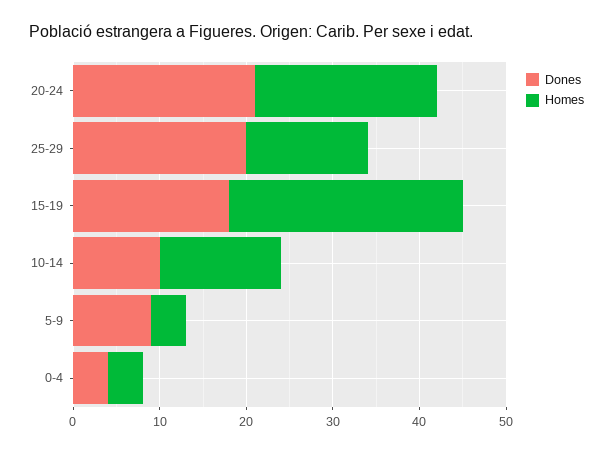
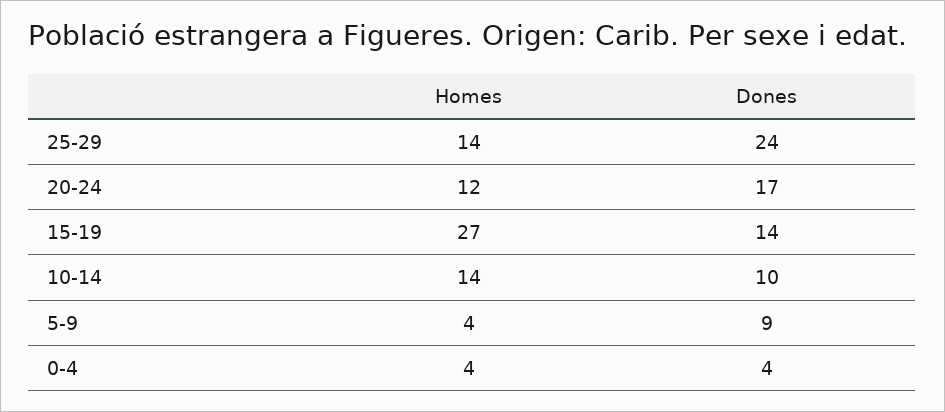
  {
    "Dones": {
-     "20-24": 21,
+     "20-24": 17,
-     "25-29": 20,
+     "25-29": 24,
-     "15-19": 18,
+     "15-19": 14,
      "10-14": 10,
      "5-9": 9,
      "0-4": 4
    },
    "Homes": {
-     "20-24": 21,
+     "20-24": 12,
      "25-29": 14,
      "15-19": 27,
      "10-14": 14,
      "5-9": 4,
      "0-4": 4
    }
  }

